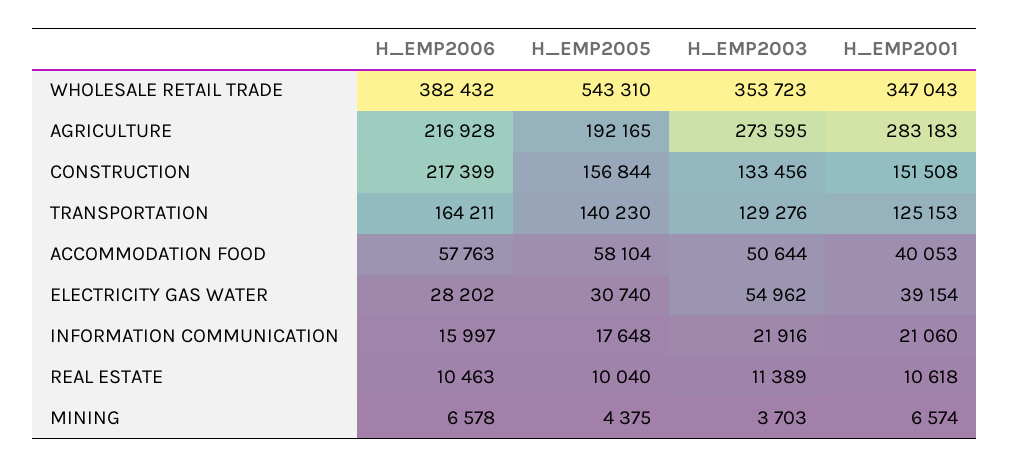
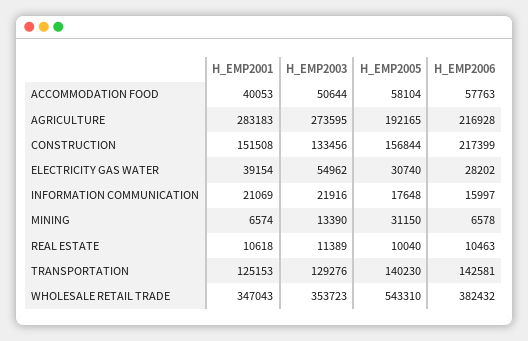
  {
    "H_EMP2006": {
      "WHOLESALE RETAIL TRADE": 382432,
      "AGRICULTURE": 216928,
      "CONSTRUCTION": 217399,
-     "TRANSPORTATION": 164211,
+     "TRANSPORTATION": 142581,
      "ACCOMMODATION FOOD": 57763,
      "ELECTRICITY GAS WATER": 28202,
      "INFORMATION COMMUNICATION": 15997,
      "REAL ESTATE": 10463,
      "MINING": 6578
    },
    "H_EMP2005": {
      "WHOLESALE RETAIL TRADE": 543310,
      "AGRICULTURE": 192165,
      "CONSTRUCTION": 156844,
      "TRANSPORTATION": 140230,
      "ACCOMMODATION FOOD": 58104,
      "ELECTRICITY GAS WATER": 30740,
      "INFORMATION COMMUNICATION": 17648,
      "REAL ESTATE": 10040,
-     "MINING": 4375
+     "MINING": 31150
    },
    "H_EMP2003": {
      "WHOLESALE RETAIL TRADE": 353723,
      "AGRICULTURE": 273595,
      "CONSTRUCTION": 133456,
      "TRANSPORTATION": 129276,
      "ACCOMMODATION FOOD": 50644,
      "ELECTRICITY GAS WATER": 54962,
      "INFORMATION COMMUNICATION": 21916,
      "REAL ESTATE": 11389,
-     "MINING": 3703
+     "MINING": 13390
    },
    "H_EMP2001": {
      "WHOLESALE RETAIL TRADE": 347043,
      "AGRICULTURE": 283183,
      "CONSTRUCTION": 151508,
      "TRANSPORTATION": 125153,
      "ACCOMMODATION FOOD": 40053,
      "ELECTRICITY GAS WATER": 39154,
-     "INFORMATION COMMUNICATION": 21060,
+     "INFORMATION COMMUNICATION": 21069,
      "REAL ESTATE": 10618,
      "MINING": 6574
    }
  }

